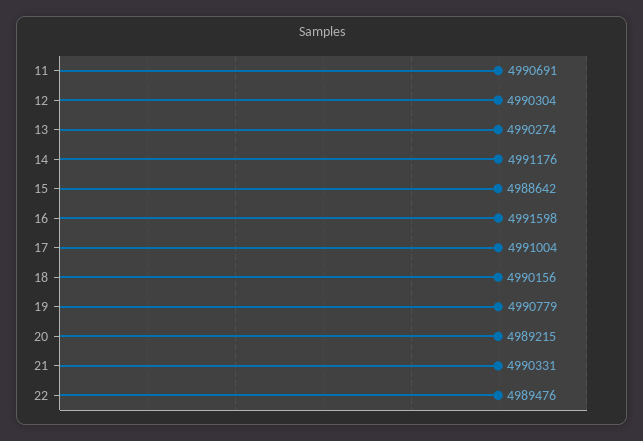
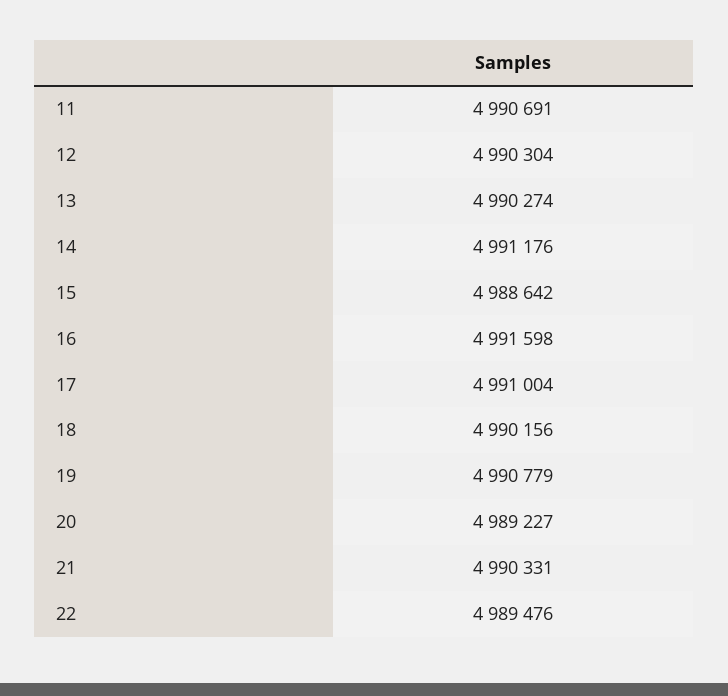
  {
    "11": 4990691,
    "12": 4990304,
    "13": 4990274,
    "14": 4991176,
    "15": 4988642,
    "16": 4991598,
    "17": 4991004,
    "18": 4990156,
    "19": 4990779,
-   "20": 4989215,
+   "20": 4989227,
    "21": 4990331,
    "22": 4989476
  }

